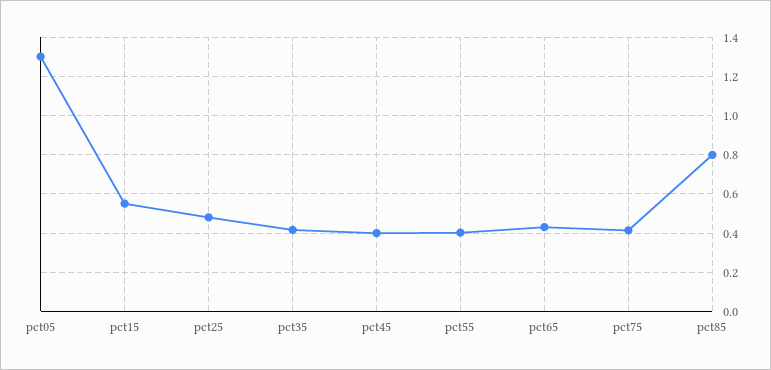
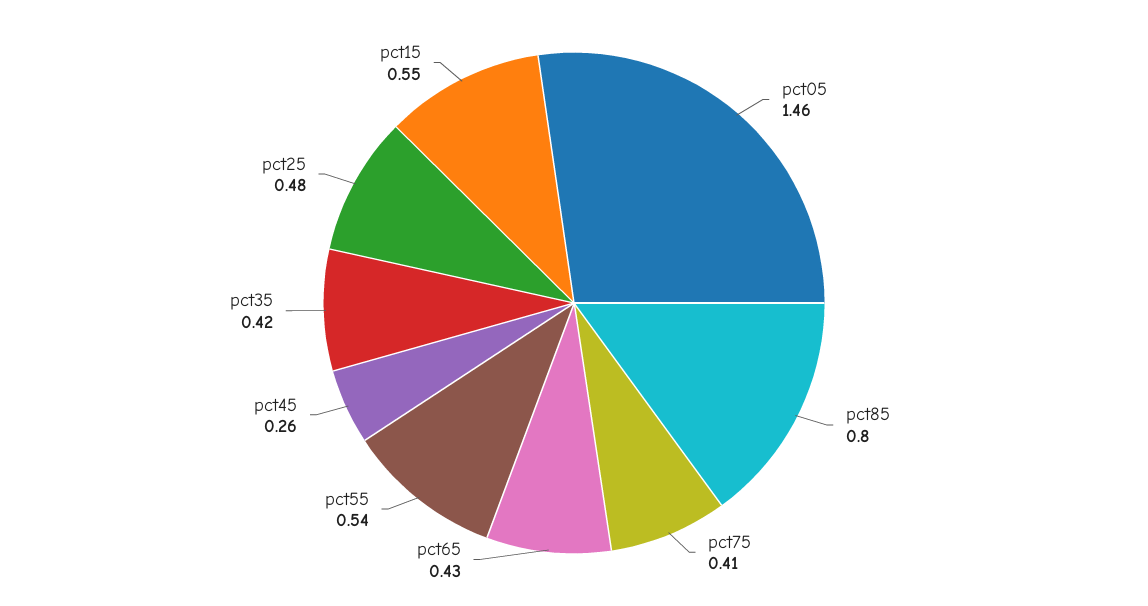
  {
-   "pct05": 1.3,
+   "pct05": 1.46,
    "pct15": 0.55,
    "pct25": 0.48,
    "pct35": 0.42,
-   "pct45": 0.4,
+   "pct45": 0.26,
-   "pct55": 0.4,
+   "pct55": 0.54,
    "pct65": 0.43,
    "pct75": 0.41,
    "pct85": 0.8
  }

